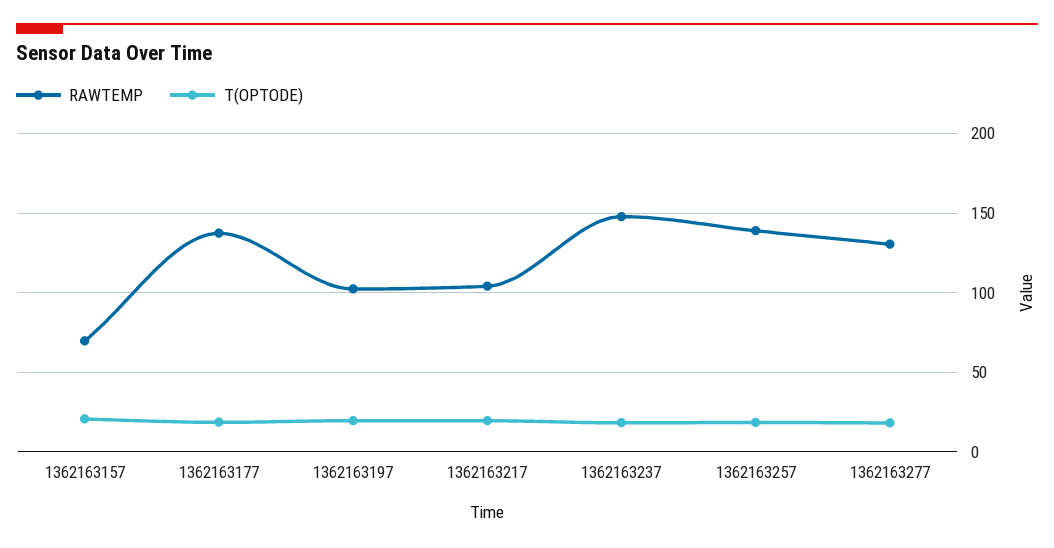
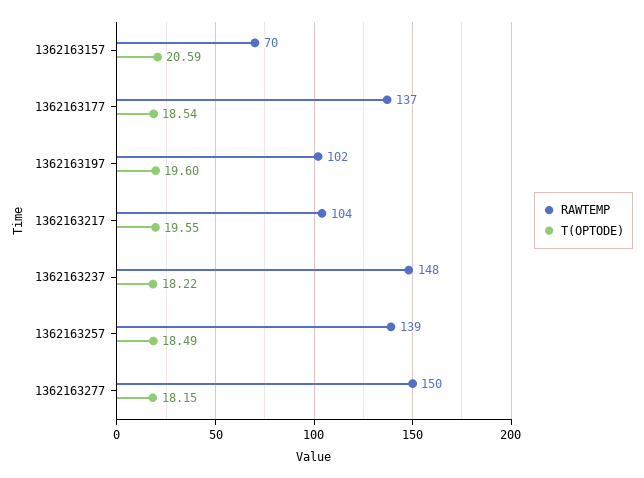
  {
    "RAWTEMP": {
      "1362163157": 70,
      "1362163177": 137,
      "1362163197": 102,
      "1362163217": 104,
      "1362163237": 148,
      "1362163257": 139,
-     "1362163277": 130
+     "1362163277": 150
    },
    "T(OPTODE)": {
      "1362163157": 20.59,
      "1362163177": 18.54,
      "1362163197": 19.6,
      "1362163217": 19.55,
      "1362163237": 18.22,
      "1362163257": 18.49,
      "1362163277": 18.15
    }
  }

